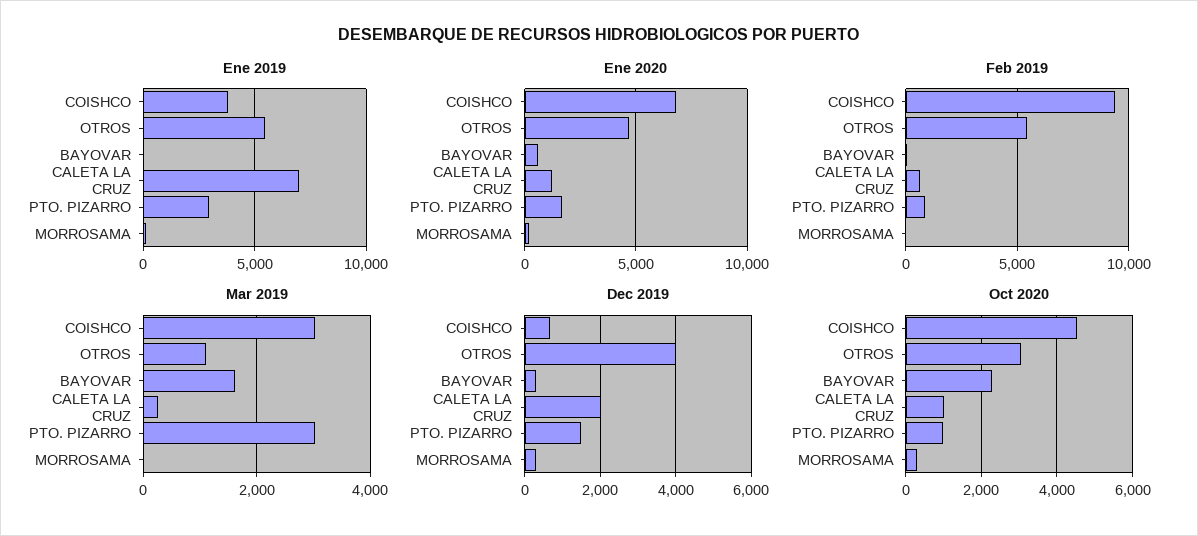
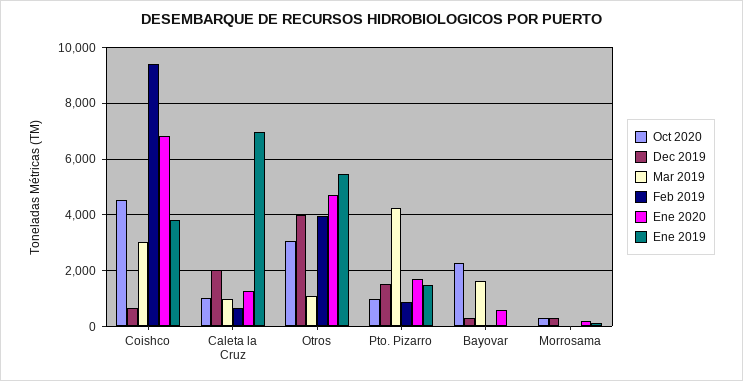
  {
    "Ene 2019": {
      "COISHCO": 3750,
      "OTROS": 5500,
      "BAYOVAR": 0,
      "CALETA LA CRUZ": 7000,
-     "PTO. PIZARRO": 3000,
+     "PTO. PIZARRO": 1500,
      "MORROSAMA": 250
    },
    "Ene 2020": {
      "COISHCO": 6750,
      "OTROS": 4750,
      "BAYOVAR": 500,
      "CALETA LA CRUZ": 1250,
      "PTO. PIZARRO": 1750,
      "MORROSAMA": 250
    },
    "Feb 2019": {
      "COISHCO": 9500,
-     "OTROS": 5500,
+     "OTROS": 4000,
      "BAYOVAR": 0,
      "CALETA LA CRUZ": 750,
      "PTO. PIZARRO": 750,
      "MORROSAMA": 0
    },
    "Mar 2019": {
      "COISHCO": 3000,
      "OTROS": 1200,
      "BAYOVAR": 1600,
-     "CALETA LA CRUZ": 200,
+     "CALETA LA CRUZ": 1000,
-     "PTO. PIZARRO": 3000,
+     "PTO. PIZARRO": 4250,
      "MORROSAMA": 0
    },
    "Dec 2019": {
      "COISHCO": 600,
      "OTROS": 4000,
      "BAYOVAR": 400,
      "CALETA LA CRUZ": 2000,
      "PTO. PIZARRO": 1600,
      "MORROSAMA": 400
    },
    "Oct 2020": {
      "COISHCO": 4600,
      "OTROS": 3000,
      "BAYOVAR": 2200,
      "CALETA LA CRUZ": 1000,
      "PTO. PIZARRO": 1000,
      "MORROSAMA": 200
    }
  }

